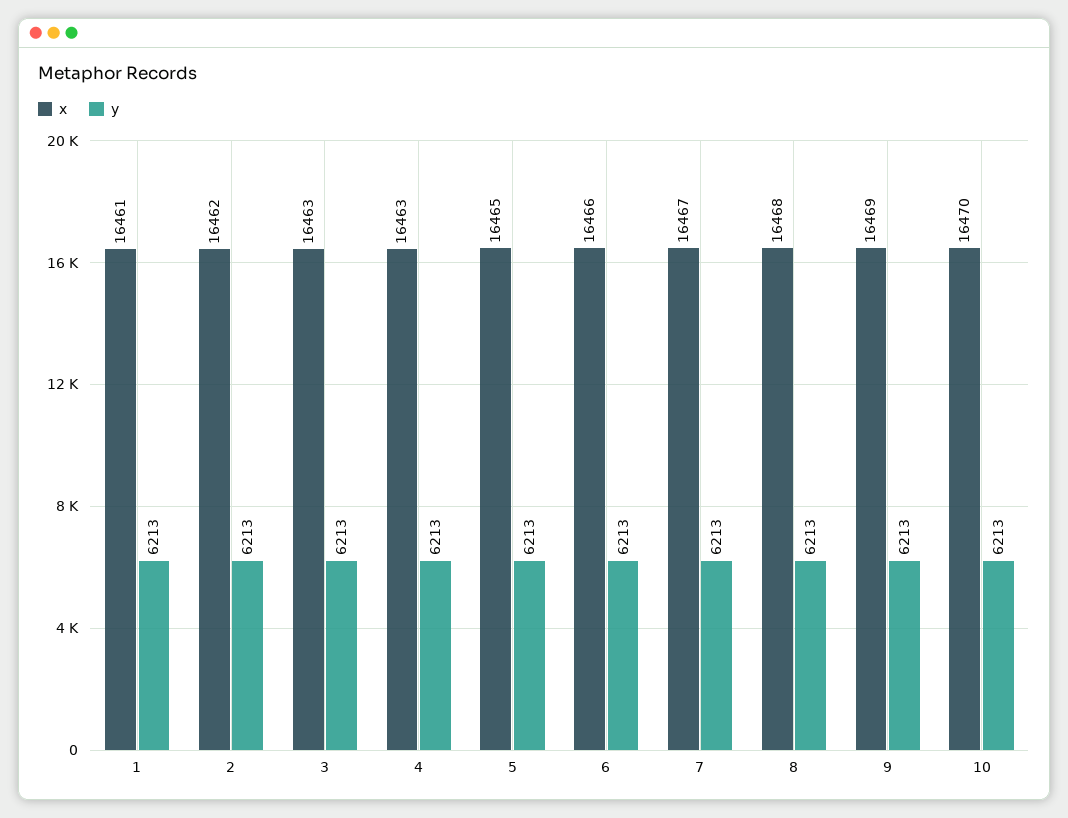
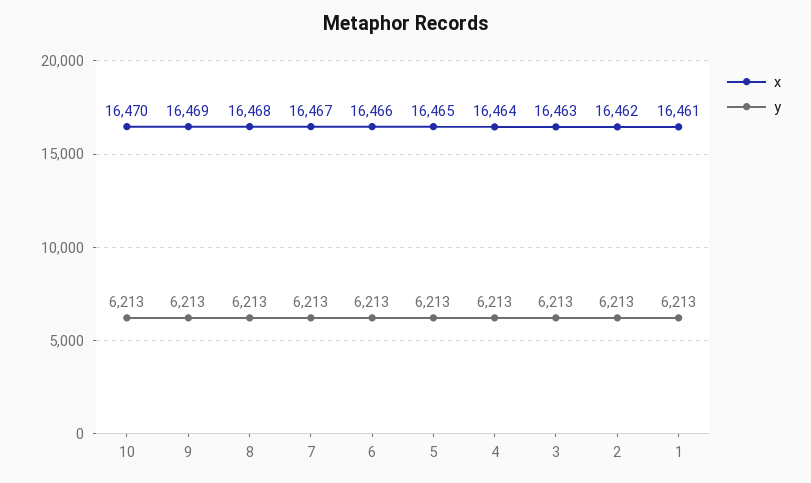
  {
    "x": {
      "1": 16461,
      "2": 16462,
      "3": 16463,
-     "4": 16463,
+     "4": 16464,
      "5": 16465,
      "6": 16466,
      "7": 16467,
      "8": 16468,
      "9": 16469,
      "10": 16470
    },
    "y": {
      "1": 6213,
      "2": 6213,
      "3": 6213,
      "4": 6213,
      "5": 6213,
      "6": 6213,
      "7": 6213,
      "8": 6213,
      "9": 6213,
      "10": 6213
    }
  }

